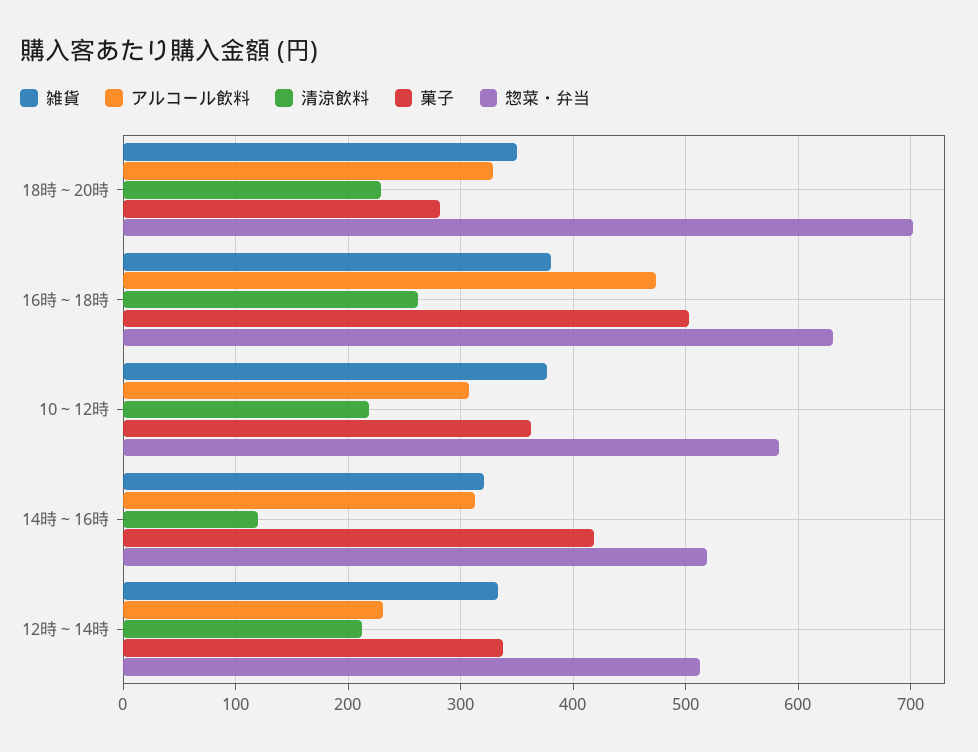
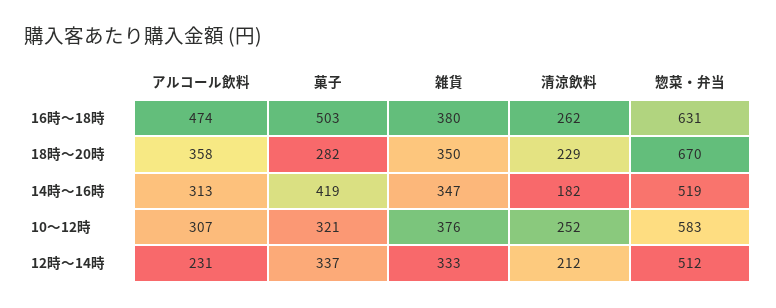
  {
    "雑貨": {
      "18時～20時": 350,
      "16時～18時": 380,
      "10～12時": 376,
-     "14時～16時": 320,
+     "14時～16時": 347,
      "12時～14時": 333
    },
    "アルコール飲料": {
-     "18時～20時": 330,
+     "18時～20時": 358,
      "16時～18時": 474,
      "10～12時": 307,
      "14時～16時": 313,
      "12時～14時": 231
    },
    "清涼飲料": {
      "18時～20時": 229,
      "16時～18時": 262,
-     "10～12時": 220,
+     "10～12時": 252,
-     "14時～16時": 120,
+     "14時～16時": 182,
      "12時～14時": 212
    },
    "菓子": {
      "18時～20時": 282,
      "16時～18時": 503,
-     "10～12時": 360,
+     "10～12時": 321,
      "14時～16時": 419,
      "12時～14時": 337
    },
    "惣菜・弁当": {
-     "18時～20時": 700,
+     "18時～20時": 670,
      "16時～18時": 631,
      "10～12時": 583,
      "14時～16時": 519,
      "12時～14時": 512
    }
  }

